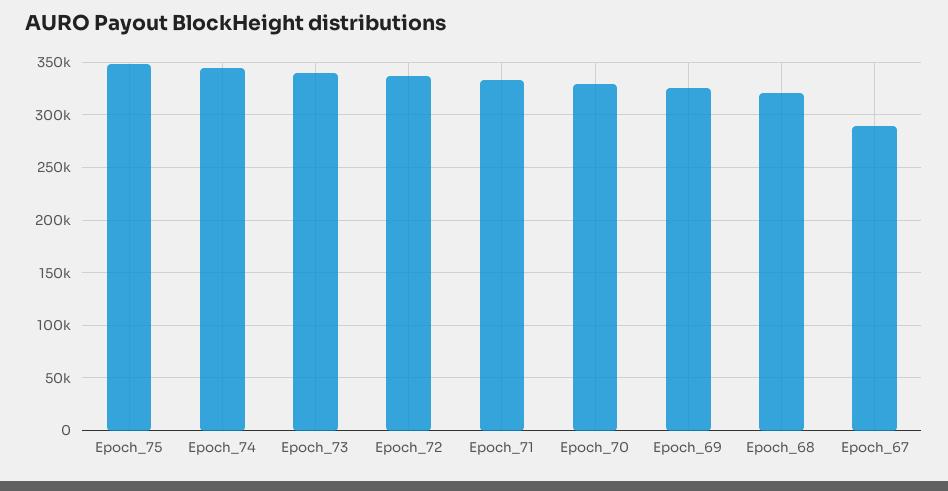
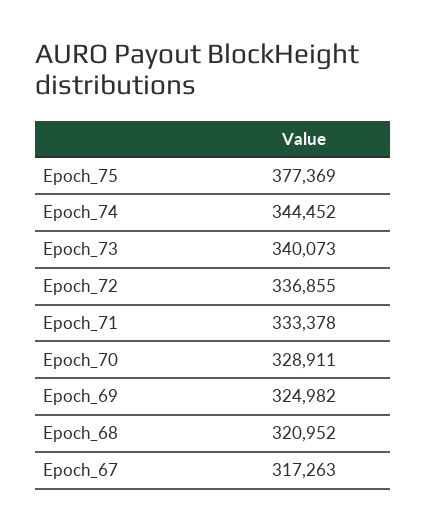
  {
-   "Epoch_75": 350000,
+   "Epoch_75": 377369,
    "Epoch_74": 344452,
    "Epoch_73": 340073,
    "Epoch_72": 336855,
    "Epoch_71": 333378,
    "Epoch_70": 328911,
    "Epoch_69": 324982,
    "Epoch_68": 320952,
-   "Epoch_67": 290000
+   "Epoch_67": 317263
  }

